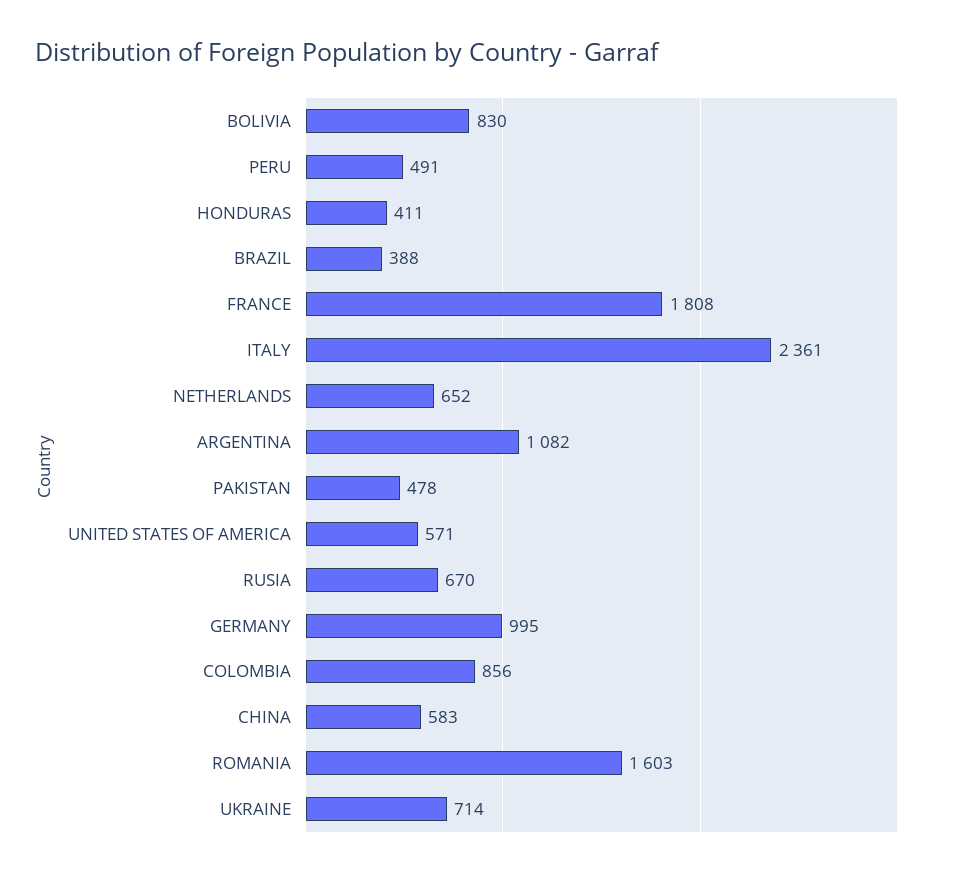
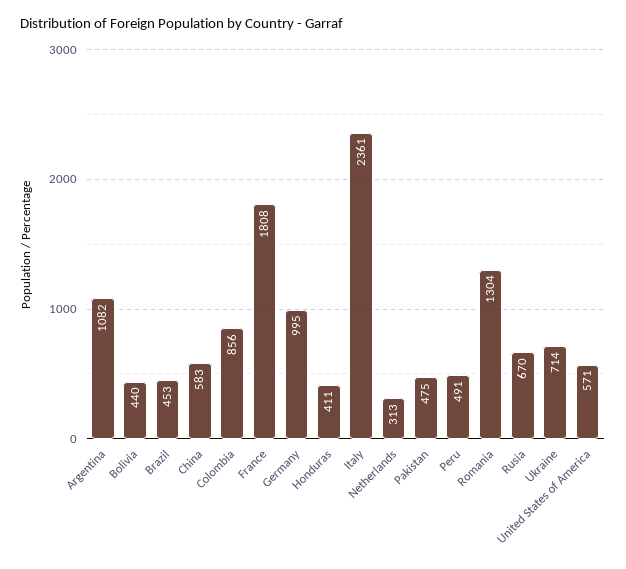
  {
-   "BOLIVIA": 830,
+   "BOLIVIA": 440,
    "PERU": 491,
    "HONDURAS": 411,
-   "BRAZIL": 388,
+   "BRAZIL": 453,
    "FRANCE": 1808,
    "ITALY": 2361,
-   "NETHERLANDS": 652,
+   "NETHERLANDS": 313,
    "ARGENTINA": 1082,
-   "PAKISTAN": 478,
+   "PAKISTAN": 475,
    "UNITED STATES OF AMERICA": 571,
    "RUSIA": 670,
    "GERMANY": 995,
    "COLOMBIA": 856,
    "CHINA": 583,
-   "ROMANIA": 1603,
+   "ROMANIA": 1304,
    "UKRAINE": 714
  }

